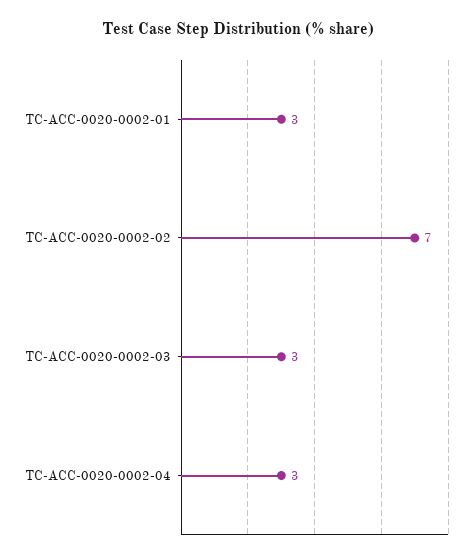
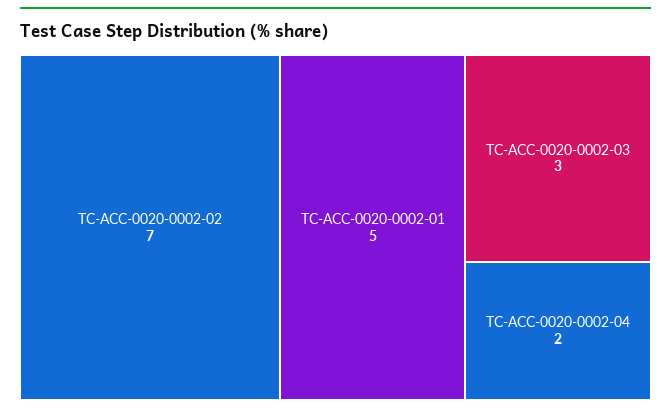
  {
-   "TC-ACC-0020-0002-01": 3,
+   "TC-ACC-0020-0002-01": 5,
    "TC-ACC-0020-0002-02": 7,
    "TC-ACC-0020-0002-03": 3,
-   "TC-ACC-0020-0002-04": 3
+   "TC-ACC-0020-0002-04": 2
  }

